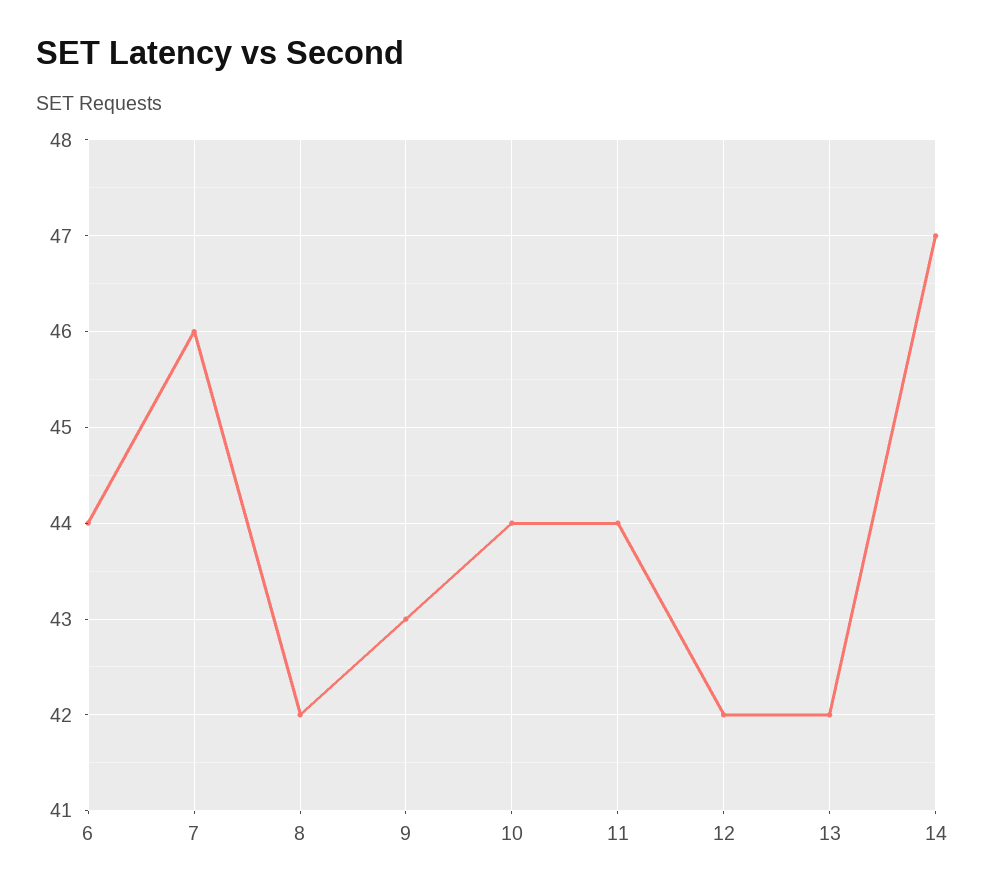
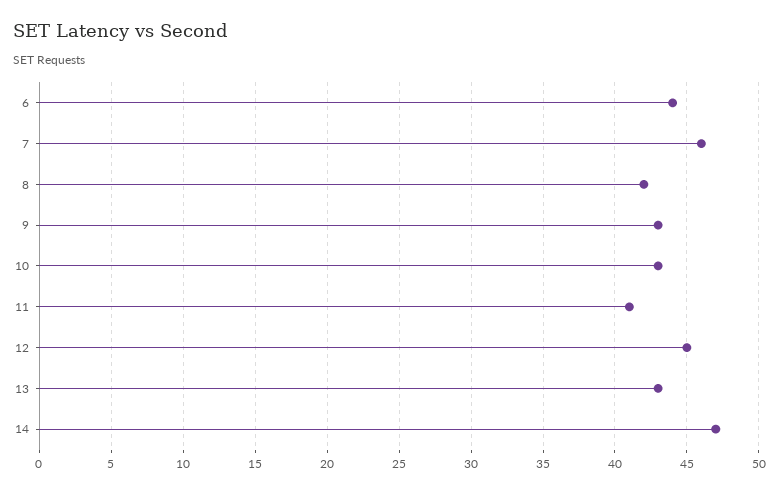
  {
    "6": 44,
    "7": 46,
    "8": 42,
    "9": 43,
-   "10": 44,
+   "10": 43,
-   "11": 44,
+   "11": 41,
-   "12": 42,
+   "12": 45,
-   "13": 42,
+   "13": 43,
    "14": 47
  }

